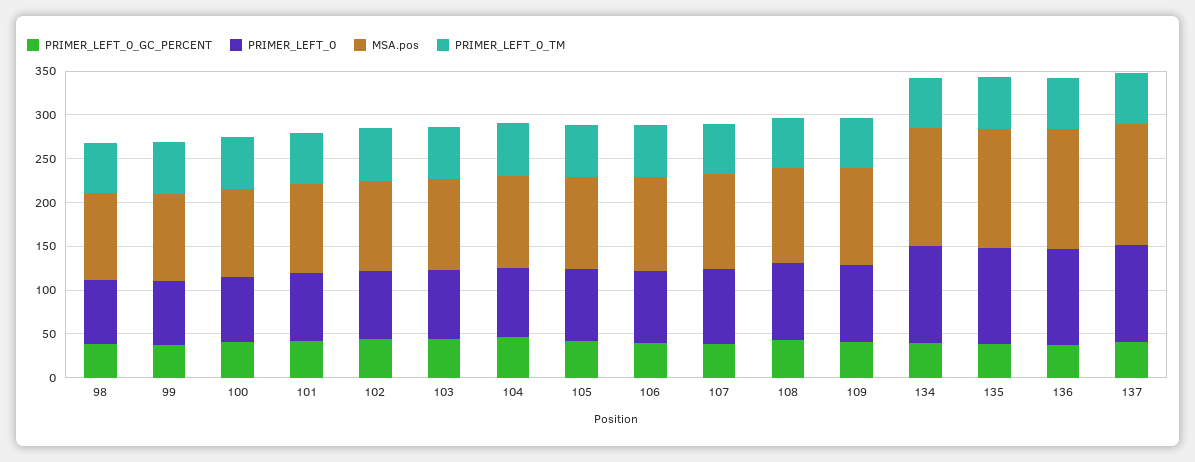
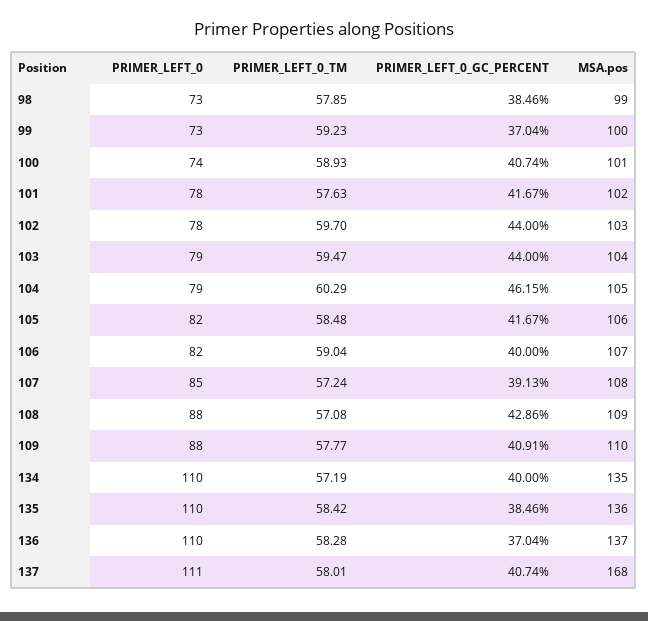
  {
    "PRIMER_LEFT_0_GC_PERCENT": {
      "98": 38.46,
      "99": 37.04,
      "100": 40.74,
      "101": 41.67,
      "102": 44,
      "103": 44,
      "104": 46.15,
      "105": 41.67,
      "106": 40,
      "107": 39.13,
      "108": 42.86,
      "109": 40.91,
      "134": 40,
      "135": 38.46,
      "136": 37.04,
      "137": 40.74
    },
    "PRIMER_LEFT_0": {
      "98": 73,
      "99": 73,
      "100": 74,
      "101": 78,
      "102": 78,
      "103": 79,
      "104": 79,
      "105": 82,
      "106": 82,
      "107": 85,
      "108": 88,
      "109": 88,
      "134": 110,
      "135": 110,
      "136": 110,
      "137": 111
    },
    "MSA.pos": {
      "98": 99,
      "99": 100,
      "100": 101,
      "101": 102,
      "102": 103,
      "103": 104,
      "104": 105,
      "105": 106,
      "106": 107,
      "107": 108,
      "108": 109,
      "109": 110,
      "134": 135,
      "135": 136,
      "136": 137,
-     "137": 140
+     "137": 168
    },
    "PRIMER_LEFT_0_TM": {
      "98": 57.85,
      "99": 59.23,
      "100": 58.93,
      "101": 57.63,
      "102": 59.7,
      "103": 59.47,
      "104": 60.29,
      "105": 58.48,
      "106": 59.04,
      "107": 57.24,
      "108": 57.08,
      "109": 57.77,
      "134": 57.19,
      "135": 58.42,
      "136": 58.28,
      "137": 58.01
    }
  }

